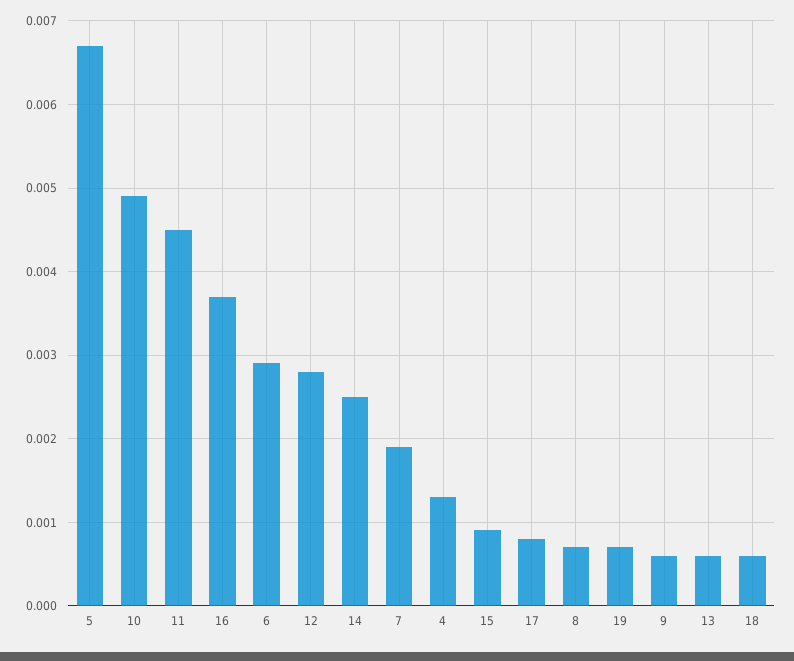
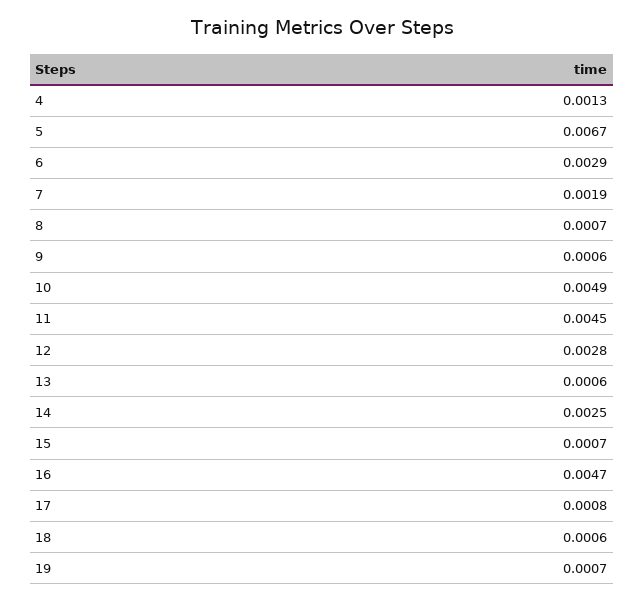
  {
    "5": 0.0067,
    "10": 0.0049,
    "11": 0.0045,
-   "16": 0.0037,
+   "16": 0.0047,
    "6": 0.0029,
    "12": 0.0028,
    "14": 0.0025,
    "7": 0.0019,
    "4": 0.0013,
-   "15": 0.0009,
+   "15": 0.0007,
    "17": 0.0008,
    "8": 0.0007,
    "19": 0.0007,
    "9": 0.0006,
    "13": 0.0006,
    "18": 0.0006
  }

